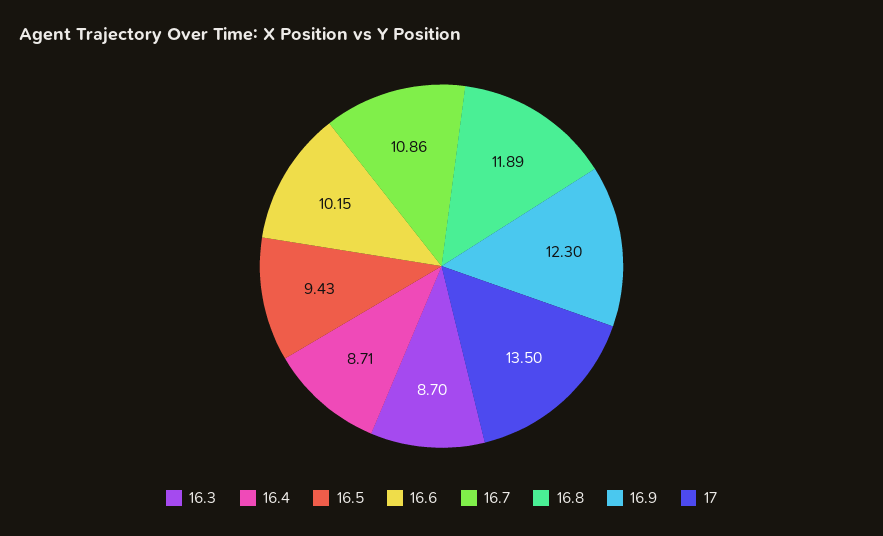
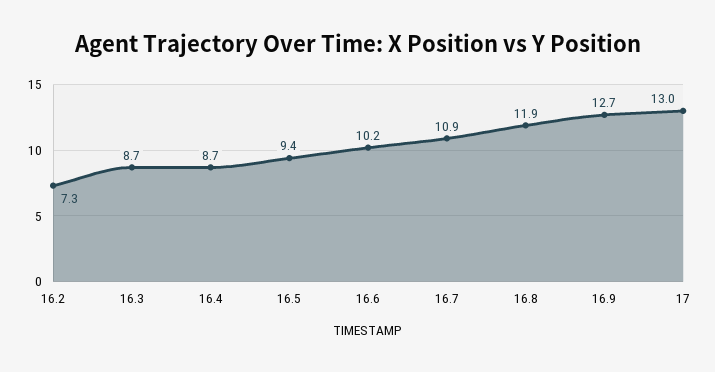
  {
    "16.3": 8.7,
    "16.4": 8.71,
    "16.5": 9.43,
    "16.6": 10.15,
    "16.7": 10.86,
    "16.8": 11.89,
-   "16.9": 12.3,
+   "16.9": 12.7,
-   "17": 13.5
+   "17": 13,
+   "16.2": 7.3
  }

